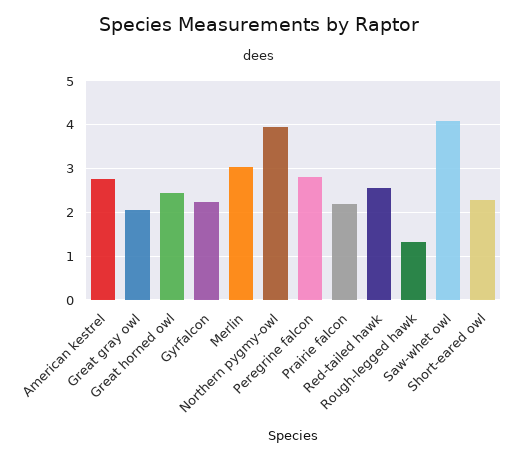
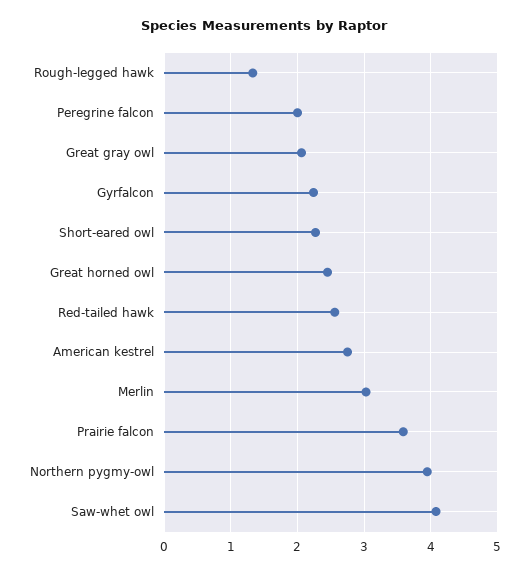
  {
    "American kestrel": 2.8,
    "Great gray owl": 2.1,
    "Great horned owl": 2.5,
    "Gyrfalcon": 2.2,
    "Merlin": 3,
    "Northern pygmy-owl": 4,
-   "Peregrine falcon": 2.8,
+   "Peregrine falcon": 2,
-   "Prairie falcon": 2.2,
+   "Prairie falcon": 3.6,
    "Red-tailed hawk": 2.6,
    "Rough-legged hawk": 1.3,
    "Saw-whet owl": 4.1,
    "Short-eared owl": 2.3
  }

